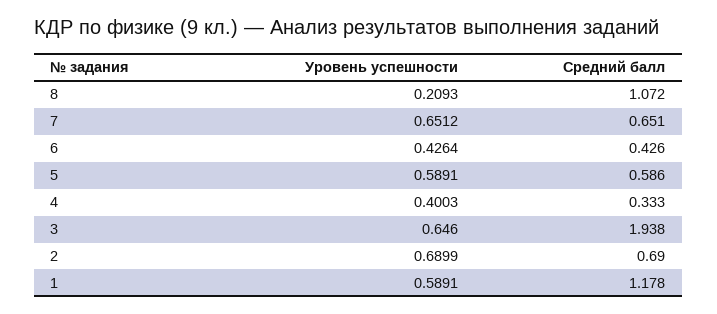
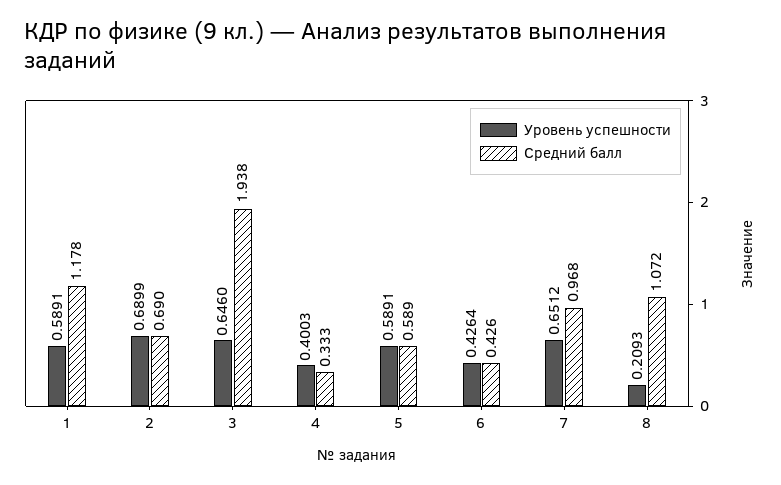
  {
    "Уровень успешности": {
      "8": 0.2093,
      "7": 0.6512,
      "6": 0.4264,
      "5": 0.5891,
      "4": 0.4003,
      "3": 0.646,
      "2": 0.6899,
      "1": 0.5891
    },
    "Средний балл": {
      "8": 1.072,
-     "7": 0.651,
+     "7": 0.968,
      "6": 0.426,
-     "5": 0.586,
+     "5": 0.589,
      "4": 0.333,
      "3": 1.938,
      "2": 0.69,
      "1": 1.178
    }
  }

